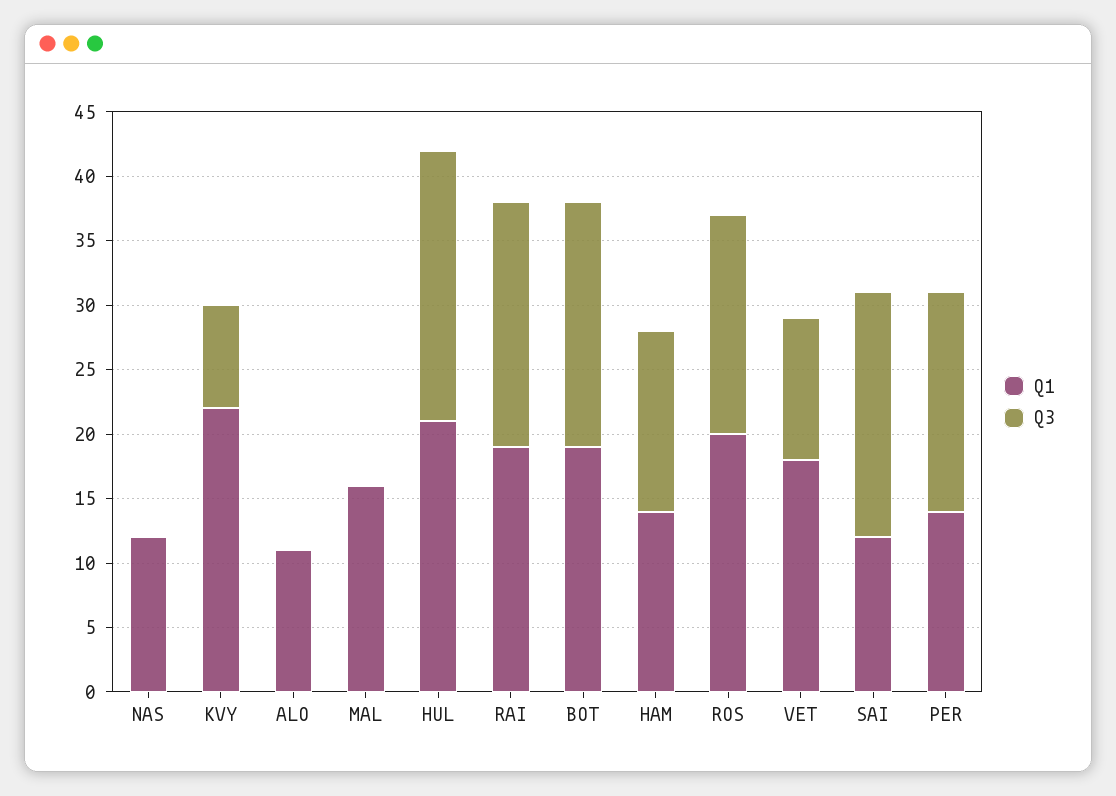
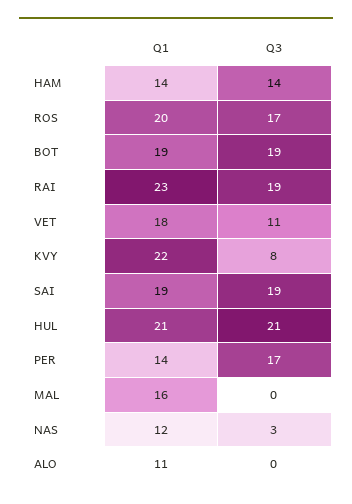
  {
    "Q1": {
      "NAS": 12,
      "KVY": 22,
      "ALO": 11,
      "MAL": 16,
      "HUL": 21,
-     "RAI": 19,
+     "RAI": 23,
      "BOT": 19,
      "HAM": 14,
      "ROS": 20,
      "VET": 18,
-     "SAI": 12,
+     "SAI": 19,
      "PER": 14
    },
    "Q3": {
-     "NAS": 0,
+     "NAS": 3,
      "KVY": 8,
      "ALO": 0,
      "MAL": 0,
      "HUL": 21,
      "RAI": 19,
      "BOT": 19,
      "HAM": 14,
      "ROS": 17,
      "VET": 11,
      "SAI": 19,
      "PER": 17
    }
  }

